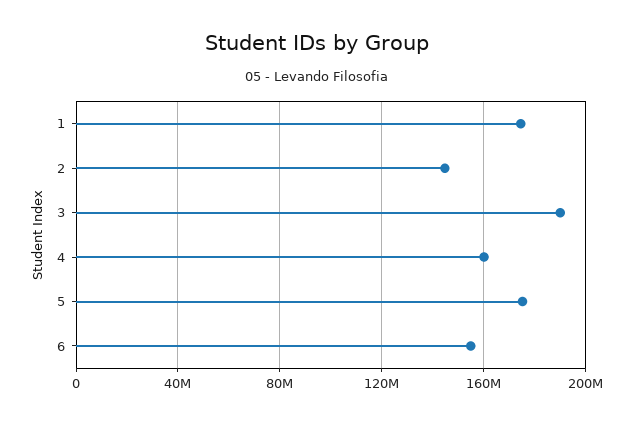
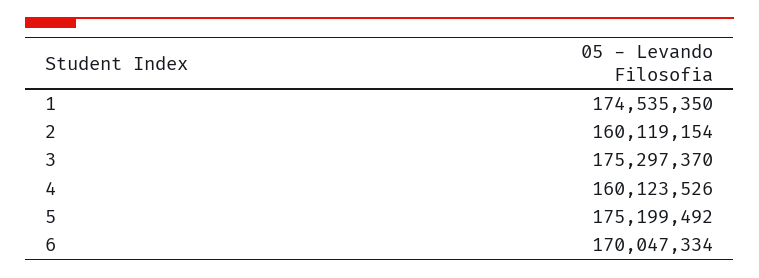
  {
    "1": 174535350,
-   "2": 145000000,
+   "2": 160119154,
-   "3": 190000000,
+   "3": 175297370,
    "4": 160123526,
    "5": 175199492,
-   "6": 155000000
+   "6": 170047334
  }

